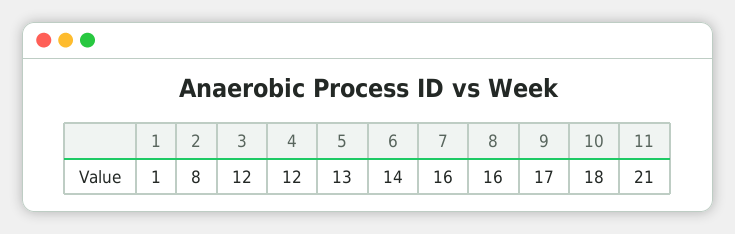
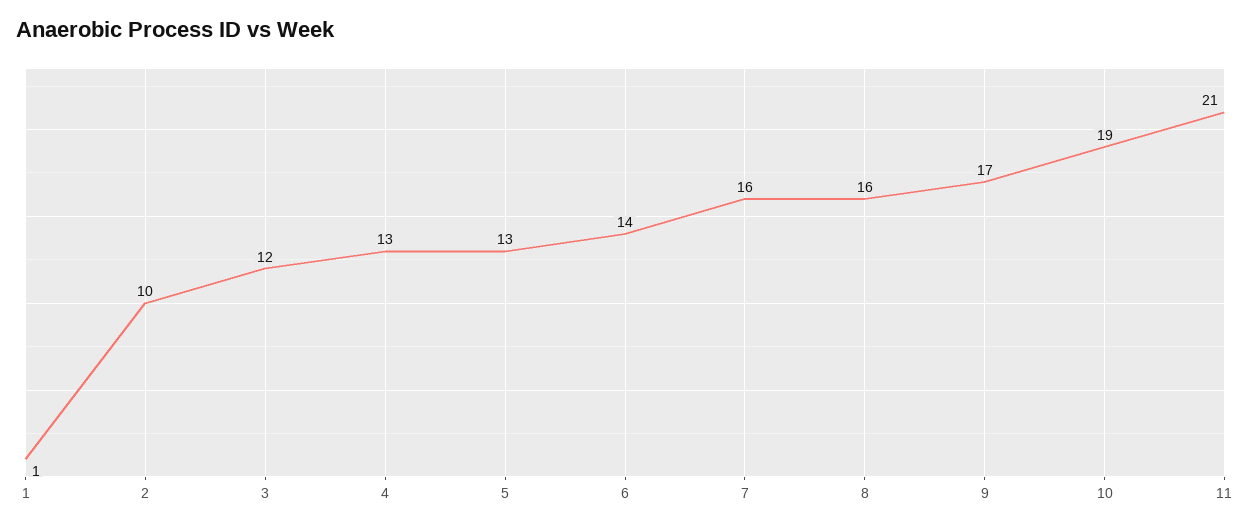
  {
    "1": 1,
-   "2": 8,
+   "2": 10,
    "3": 12,
-   "4": 12,
+   "4": 13,
    "5": 13,
    "6": 14,
    "7": 16,
    "8": 16,
    "9": 17,
-   "10": 18,
+   "10": 19,
    "11": 21
  }

